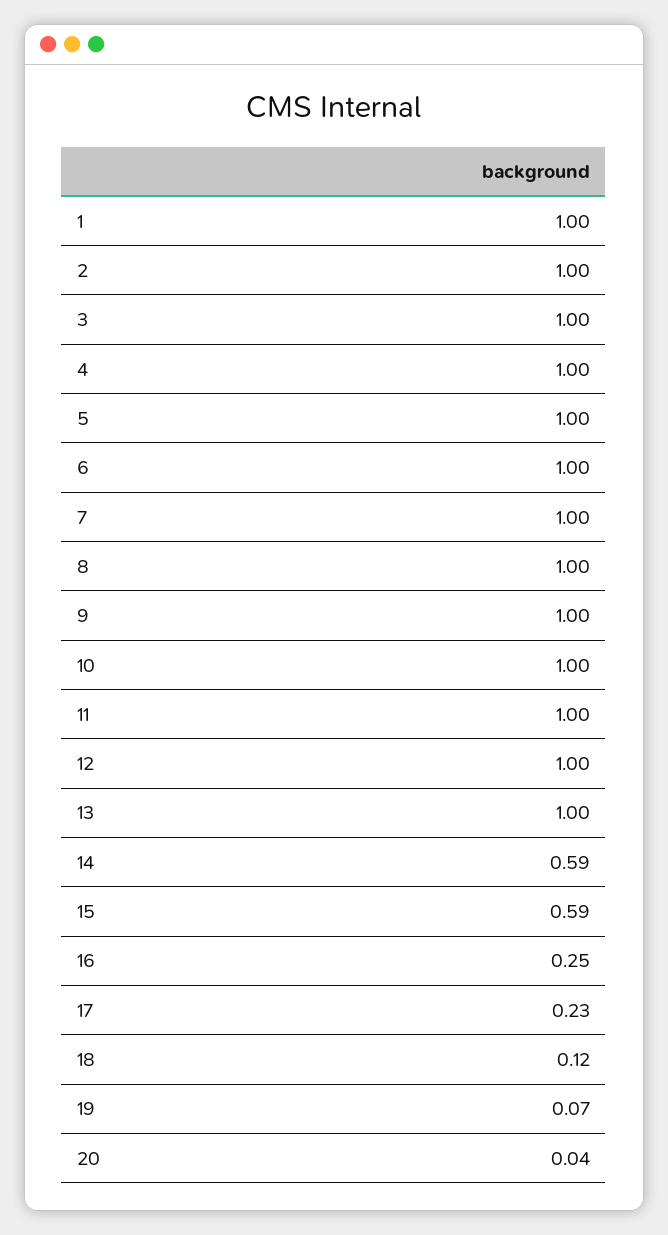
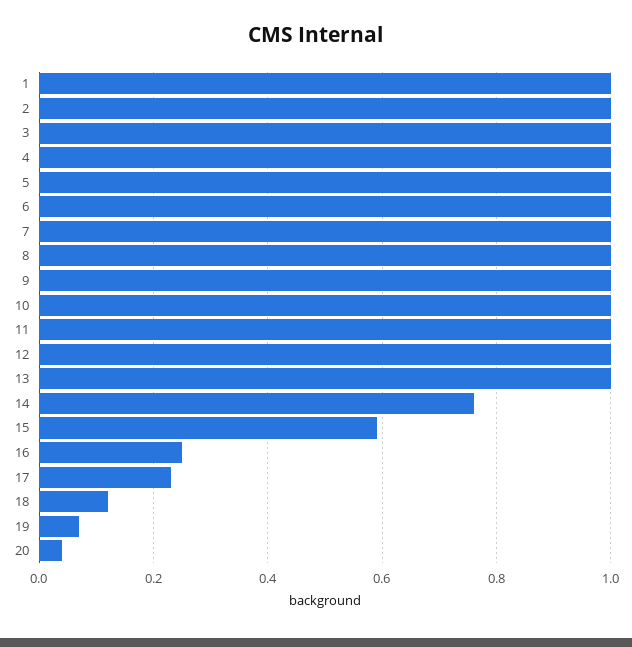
  {
    "1": 1,
    "2": 1,
    "3": 1,
    "4": 1,
    "5": 1,
    "6": 1,
    "7": 1,
    "8": 1,
    "9": 1,
    "10": 1,
    "11": 1,
    "12": 1,
    "13": 1,
-   "14": 0.59,
+   "14": 0.75,
    "15": 0.59,
    "16": 0.25,
    "17": 0.23,
    "18": 0.12,
    "19": 0.07,
    "20": 0.04
  }

